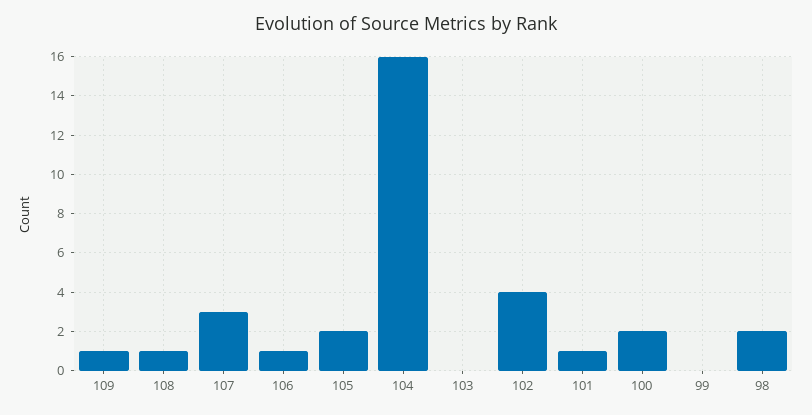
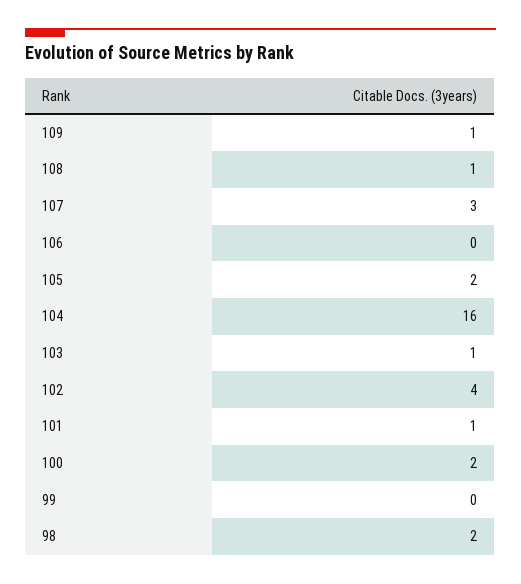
  {
    "109": 1,
    "108": 1,
    "107": 3,
-   "106": 1,
+   "106": 0,
    "105": 2,
    "104": 16,
-   "103": 0,
+   "103": 1,
    "102": 4,
    "101": 1,
    "100": 2,
    "99": 0,
    "98": 2
  }

